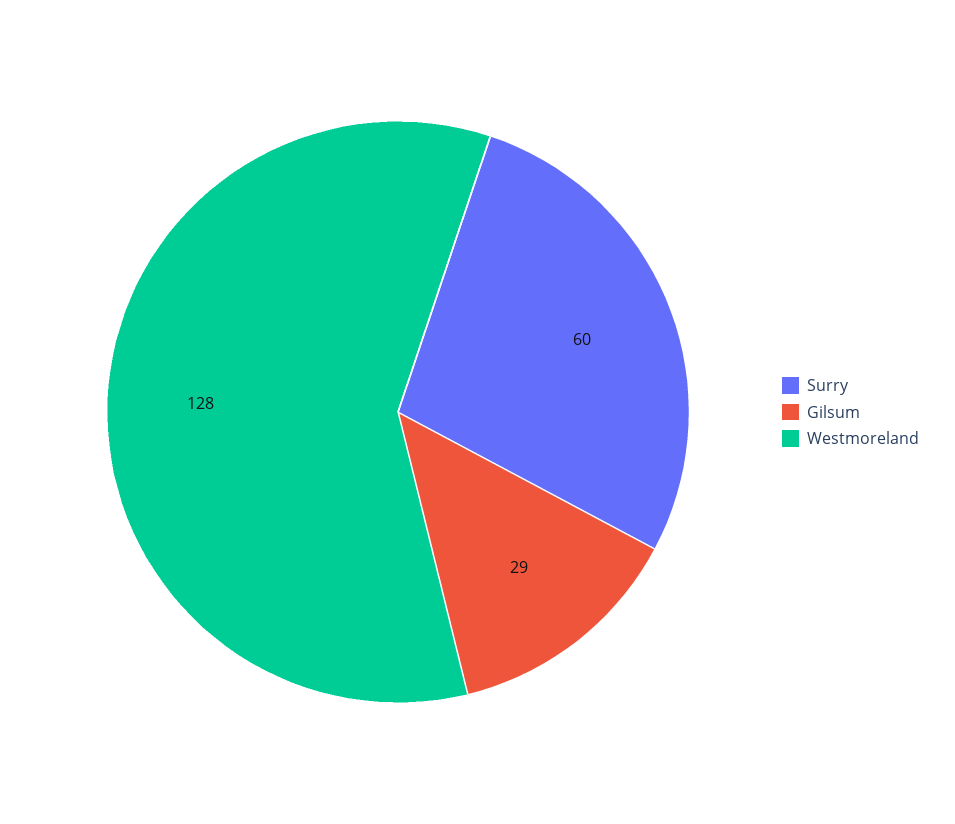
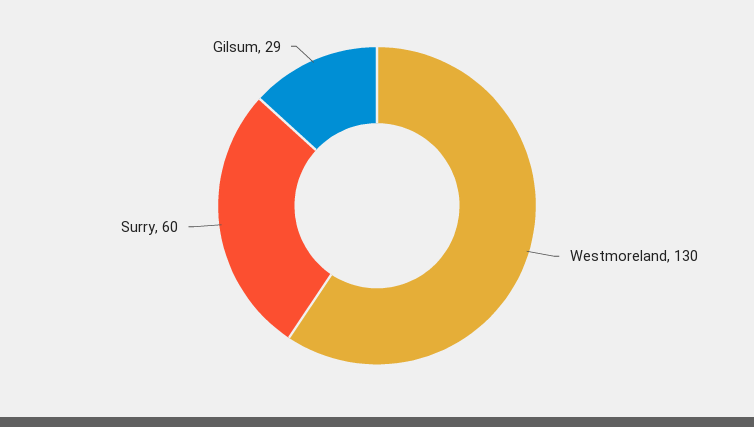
  {
    "Surry": 60,
    "Gilsum": 29,
-   "Westmoreland": 128
+   "Westmoreland": 130
  }

